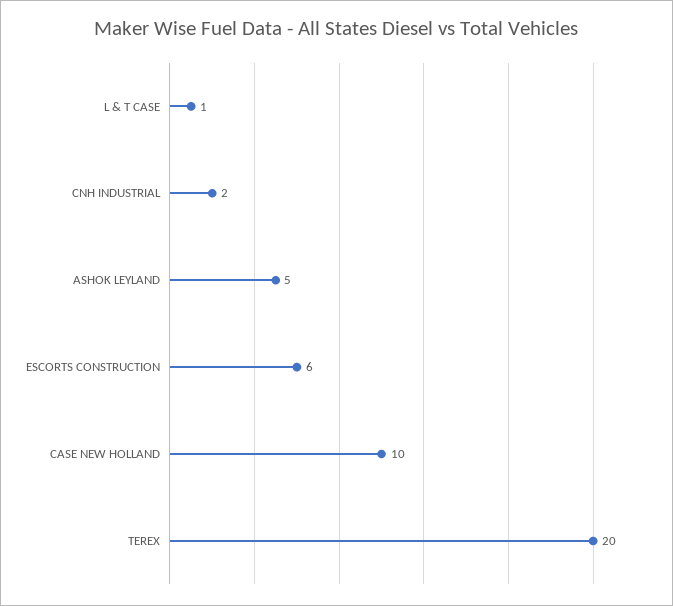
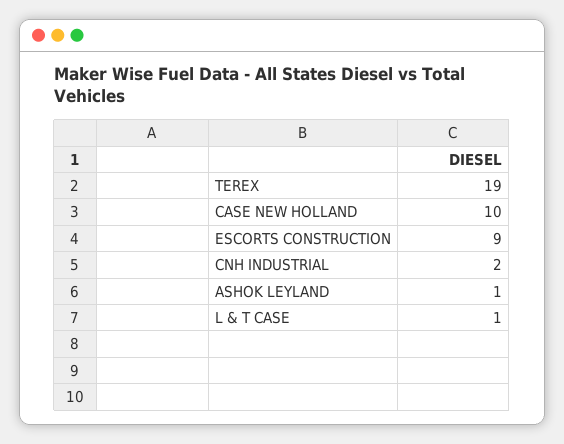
  {
    "L & T CASE": 1,
    "CNH INDUSTRIAL": 2,
-   "ASHOK LEYLAND": 5,
+   "ASHOK LEYLAND": 1,
-   "ESCORTS CONSTRUCTION": 6,
+   "ESCORTS CONSTRUCTION": 9,
    "CASE NEW HOLLAND": 10,
-   "TEREX": 20
+   "TEREX": 19
  }

